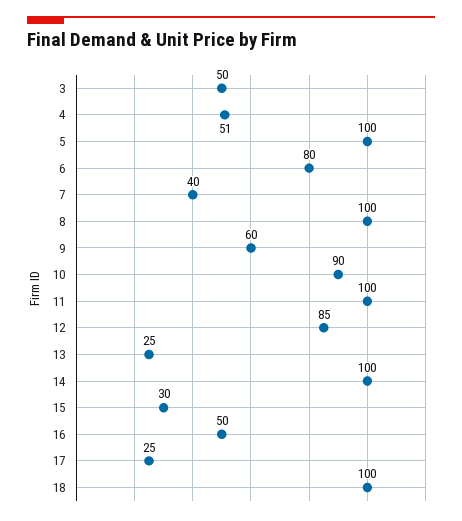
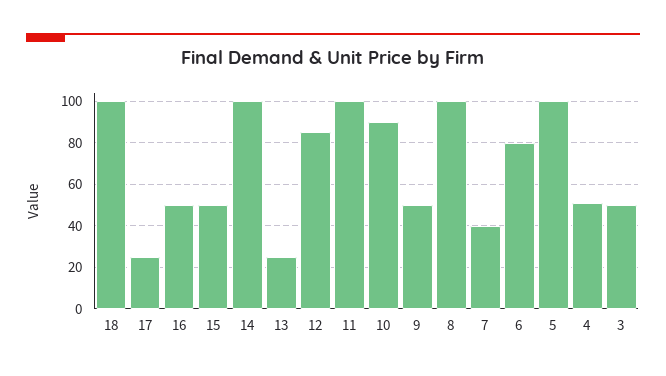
  {
    "3": 50,
    "4": 51,
    "5": 100,
    "6": 80,
    "7": 40,
    "8": 100,
-   "9": 60,
+   "9": 50,
    "10": 90,
    "11": 100,
    "12": 85,
    "13": 25,
    "14": 100,
-   "15": 30,
+   "15": 50,
    "16": 50,
    "17": 25,
    "18": 100
  }

